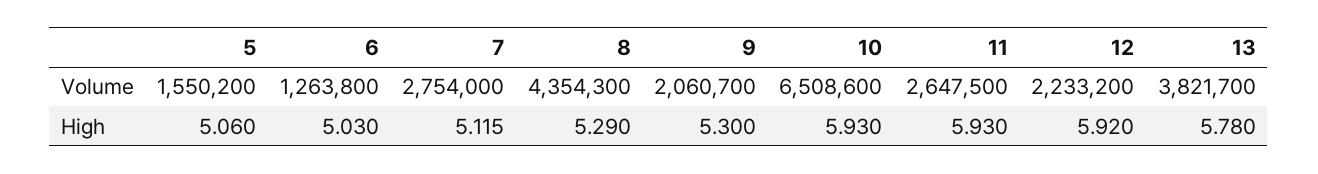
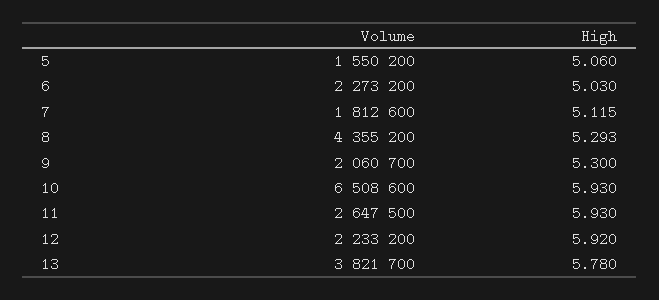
  {
    "5": {
      "Volume": 1550200,
      "High": 5.06
    },
    "6": {
-     "Volume": 1263800,
+     "Volume": 2273200,
      "High": 5.03
    },
    "7": {
-     "Volume": 2754000,
+     "Volume": 1812600,
      "High": 5.115
    },
    "8": {
-     "Volume": 4354300,
+     "Volume": 4355200,
-     "High": 5.29
+     "High": 5.293
    },
    "9": {
      "Volume": 2060700,
      "High": 5.3
    },
    "10": {
      "Volume": 6508600,
      "High": 5.93
    },
    "11": {
      "Volume": 2647500,
      "High": 5.93
    },
    "12": {
      "Volume": 2233200,
      "High": 5.92
    },
    "13": {
      "Volume": 3821700,
      "High": 5.78
    }
  }

